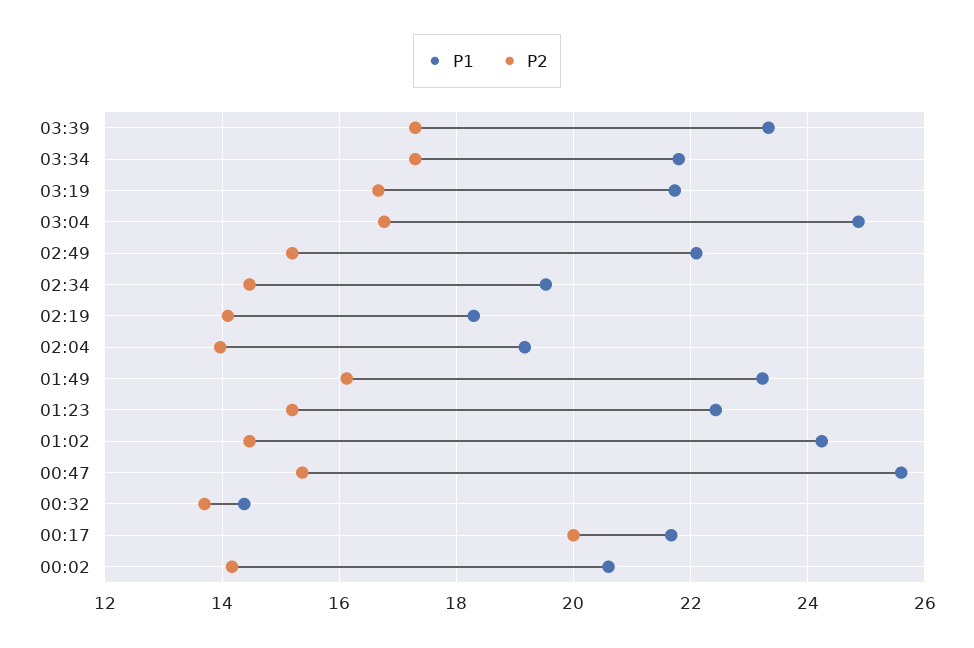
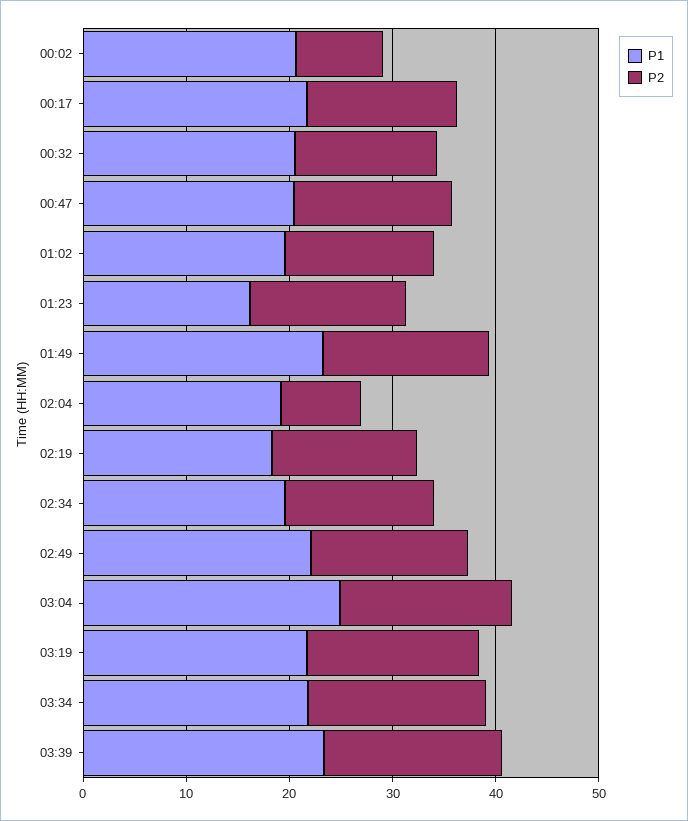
  {
    "P1": {
      "03:39": 23.4,
      "03:34": 21.8,
      "03:19": 21.8,
      "03:04": 24.8,
      "02:49": 22.2,
      "02:34": 19.6,
      "02:19": 18.4,
      "02:04": 19.2,
      "01:49": 23.2,
-     "01:23": 22.4,
+     "01:23": 16,
-     "01:02": 24.2,
+     "01:02": 20,
-     "00:47": 25.6,
+     "00:47": 20,
-     "00:32": 14.4,
+     "00:32": 20,
      "00:17": 21.6,
      "00:02": 20.6
    },
    "P2": {
      "03:39": 17.4,
      "03:34": 17.4,
      "03:19": 16.6,
      "03:04": 16.8,
      "02:49": 15.2,
      "02:34": 14.4,
      "02:19": 14.2,
-     "02:04": 14,
+     "02:04": 8,
      "01:49": 16.2,
      "01:23": 15.2,
      "01:02": 14.4,
      "00:47": 15.4,
      "00:32": 13.8,
-     "00:17": 20,
+     "00:17": 14,
-     "00:02": 14.2
+     "00:02": 8
    }
  }

